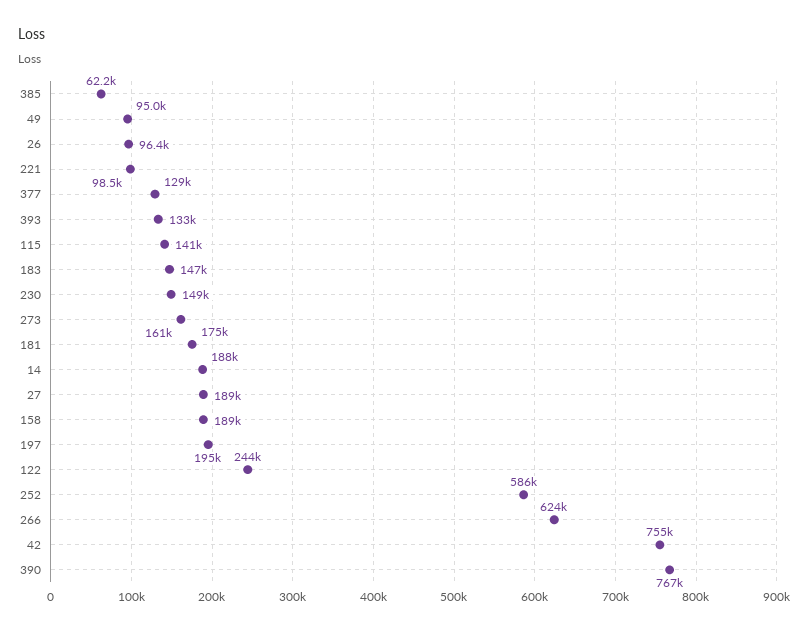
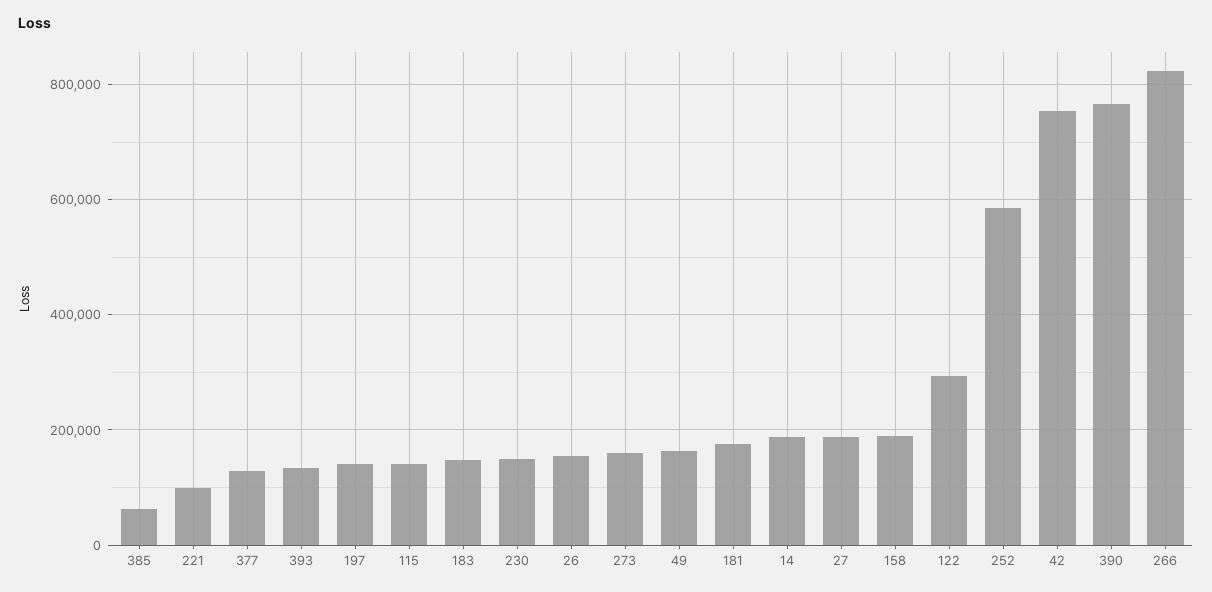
  {
    "385": 62200,
-   "49": 95000,
+   "49": 160000,
-   "26": 96400,
+   "26": 160000,
    "221": 98500,
    "377": 129000,
    "393": 133000,
    "115": 141000,
    "183": 147000,
    "230": 149000,
    "273": 161000,
    "181": 175000,
    "14": 188000,
    "27": 189000,
    "158": 189000,
-   "197": 195000,
+   "197": 140000,
-   "122": 244000,
+   "122": 300000,
    "252": 586000,
-   "266": 624000,
+   "266": 820000,
    "42": 755000,
    "390": 767000
  }

